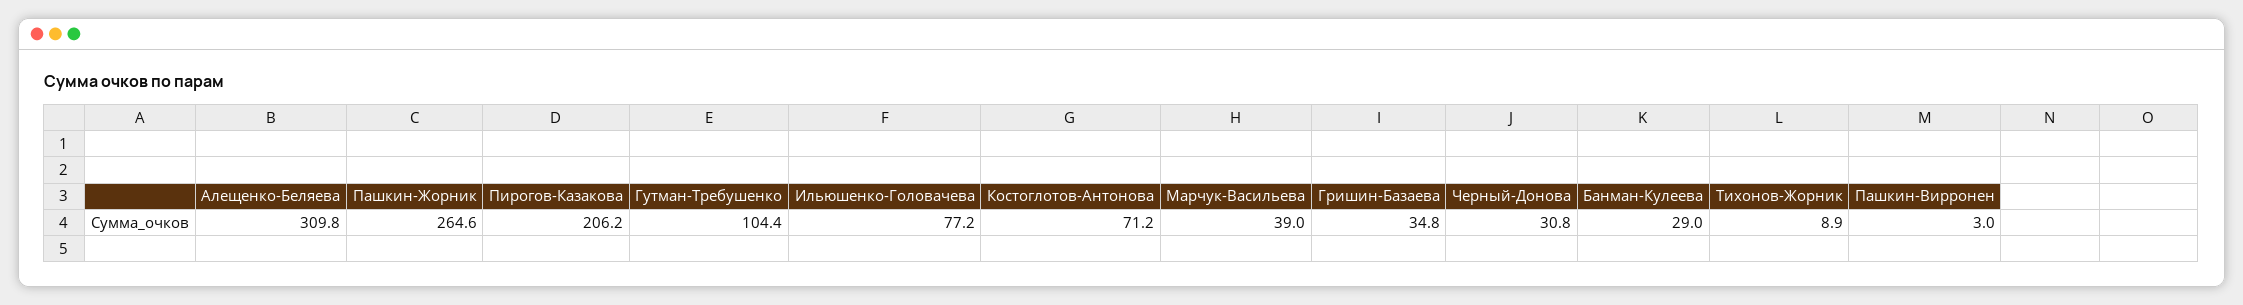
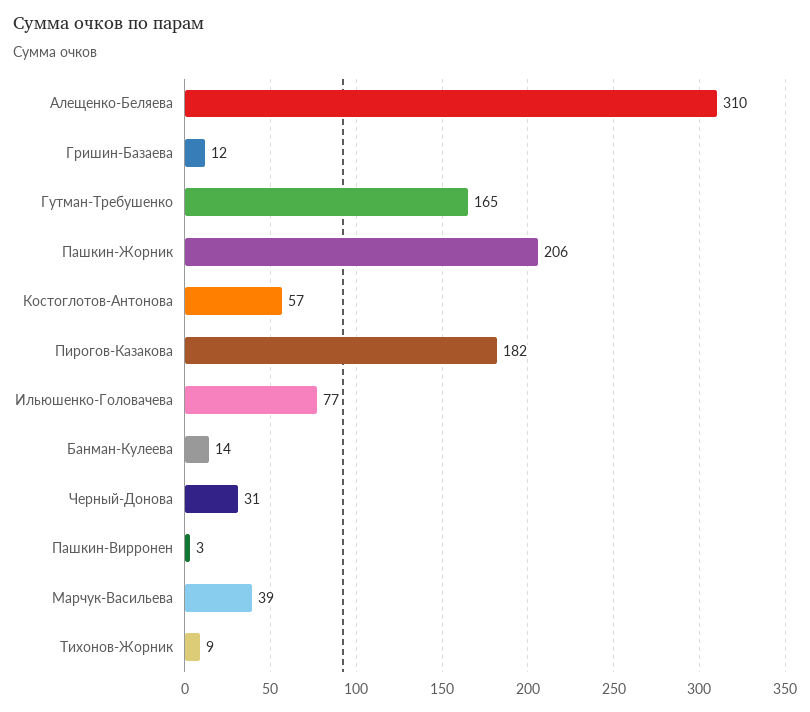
  {
    "Алещенко-Беляева": 309.8,
-   "Пашкин-Жорник": 264.6,
+   "Пашкин-Жорник": 206,
-   "Пирогов-Казакова": 206.2,
+   "Пирогов-Казакова": 182,
-   "Гутман-Требушенко": 104.4,
+   "Гутман-Требушенко": 165,
    "Ильюшенко-Головачева": 77.2,
-   "Костоглотов-Антонова": 71.2,
+   "Костоглотов-Антонова": 57,
    "Марчук-Васильева": 39,
-   "Гришин-Базаева": 34.8,
+   "Гришин-Базаева": 12,
    "Черный-Донова": 30.8,
-   "Банман-Кулеева": 29,
+   "Банман-Кулеева": 14,
    "Тихонов-Жорник": 8.9,
    "Пашкин-Вирронен": 3
  }

